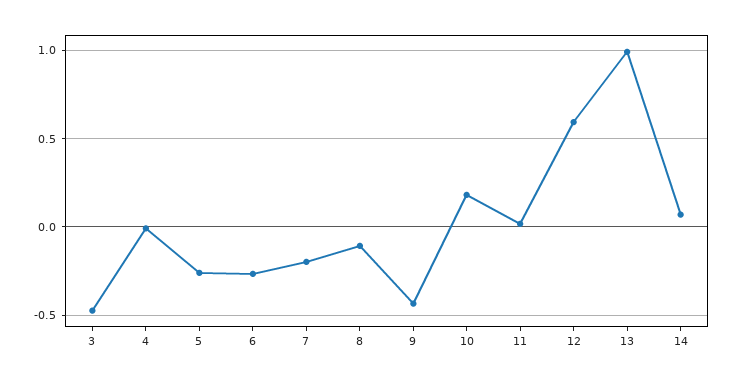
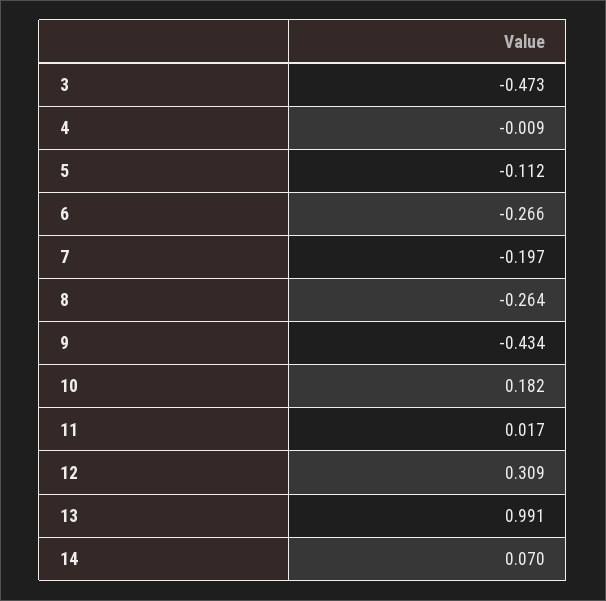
  {
    "3": -0.473,
    "4": -0.009,
-   "5": -0.25,
+   "5": -0.112,
    "6": -0.266,
    "7": -0.197,
-   "8": -0.1,
+   "8": -0.264,
    "9": -0.434,
    "10": 0.182,
    "11": 0.017,
-   "12": 0.6,
+   "12": 0.309,
    "13": 0.991,
    "14": 0.07
  }

